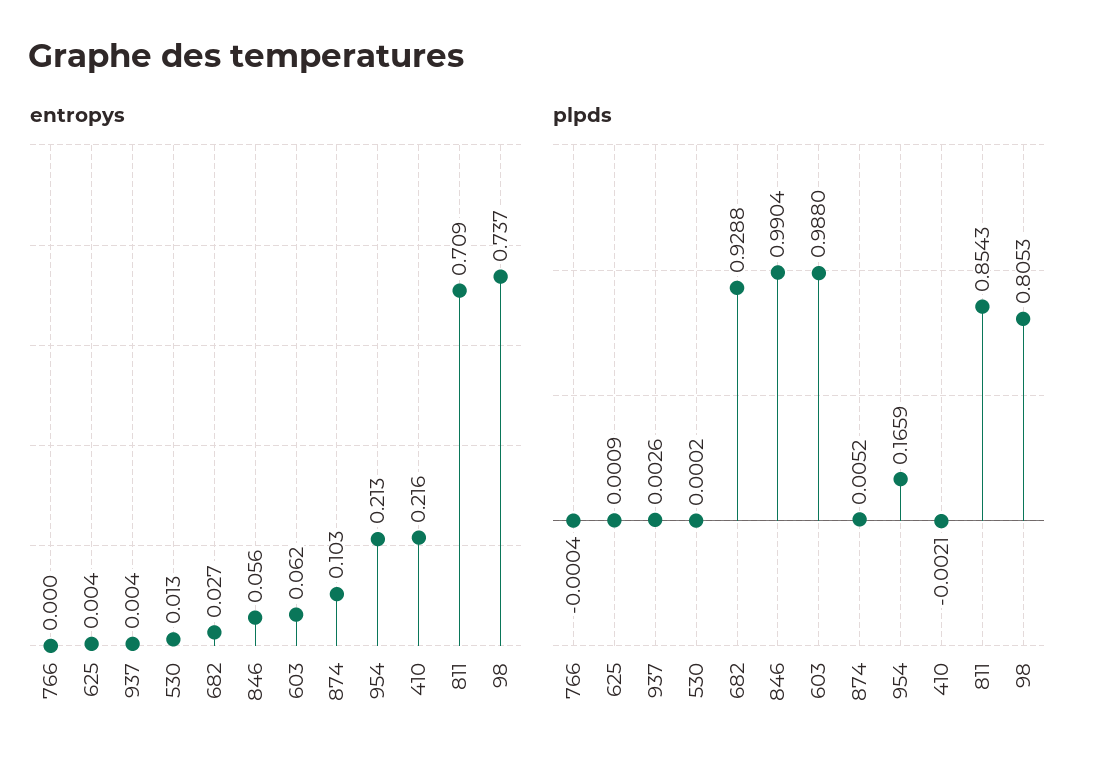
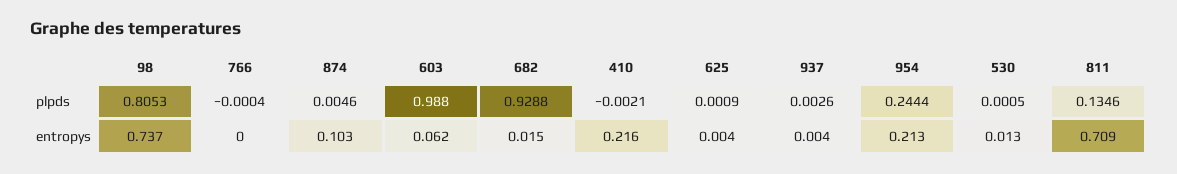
  {
    "entropys": {
      "766": 0,
      "625": 0.004,
      "937": 0.004,
      "530": 0.013,
-     "682": 0.027,
+     "682": 0.015,
-     "846": 0.056,
      "603": 0.062,
      "874": 0.103,
      "954": 0.213,
      "410": 0.216,
      "811": 0.709,
      "98": 0.737
    },
    "plpds": {
      "766": -0.0004,
      "625": 0.0009,
      "937": 0.0026,
-     "530": 0.0002,
+     "530": 0.0005,
      "682": 0.9288,
-     "846": 0.9904,
      "603": 0.988,
-     "874": 0.0052,
+     "874": 0.0046,
-     "954": 0.1659,
+     "954": 0.2444,
      "410": -0.0021,
-     "811": 0.8543,
+     "811": 0.1346,
      "98": 0.8053
    }
  }

